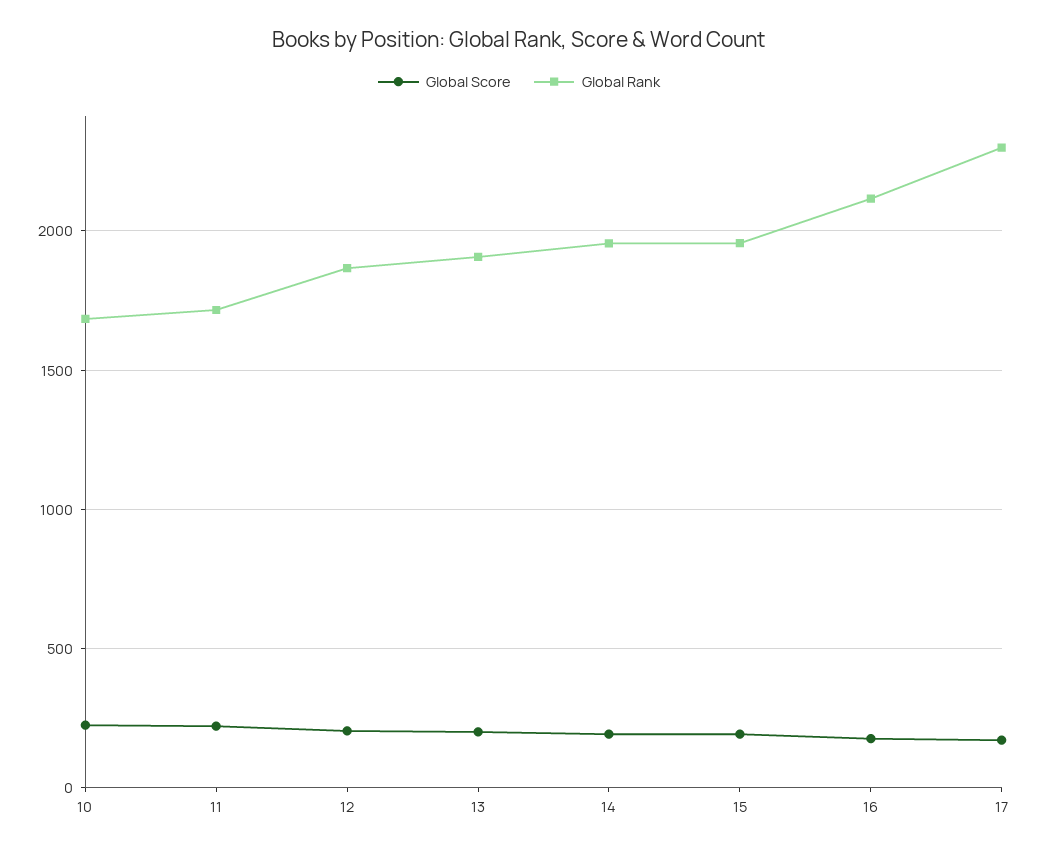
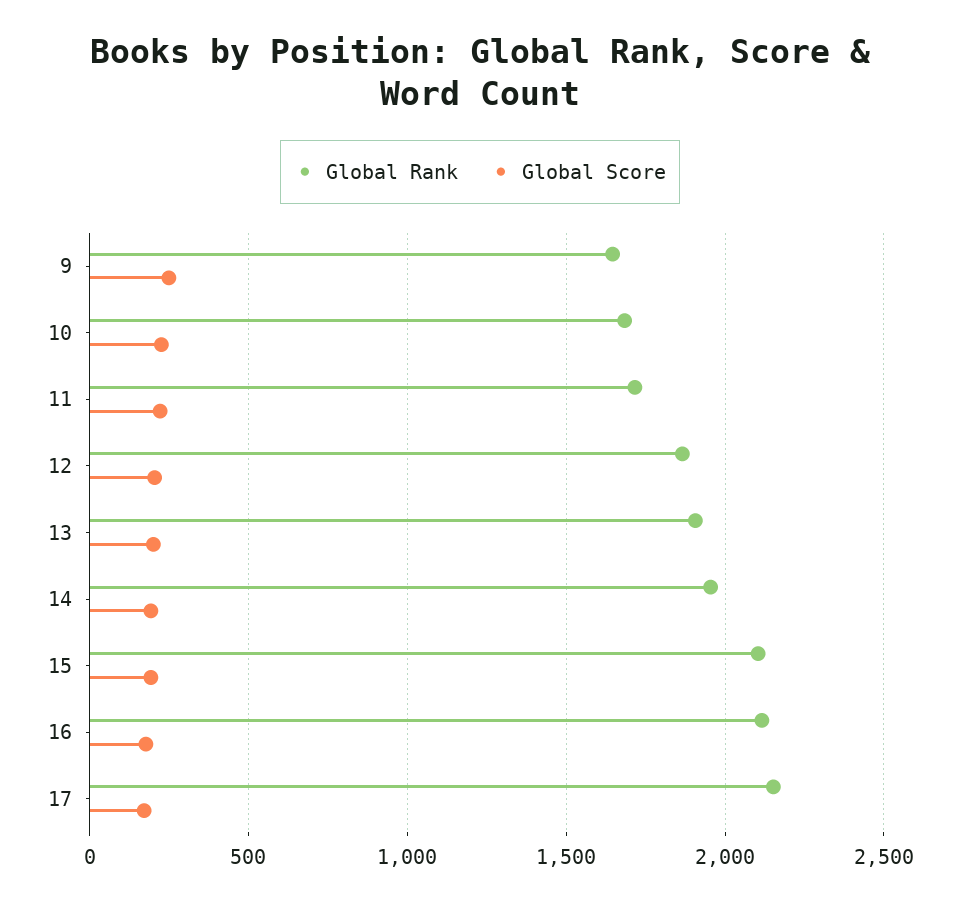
  {
    "Global Score": {
      "10": 250,
      "11": 200,
      "12": 200,
      "13": 200,
      "14": 200,
      "15": 200,
      "16": 200,
-     "17": 150
+     "17": 150,
+     "9": 250
    },
    "Global Rank": {
      "10": 1700,
      "11": 1700,
      "12": 1850,
      "13": 1900,
      "14": 1950,
-     "15": 1950,
+     "15": 2100,
      "16": 2100,
-     "17": 2300
+     "17": 2150,
+     "9": 1650
    }
  }

